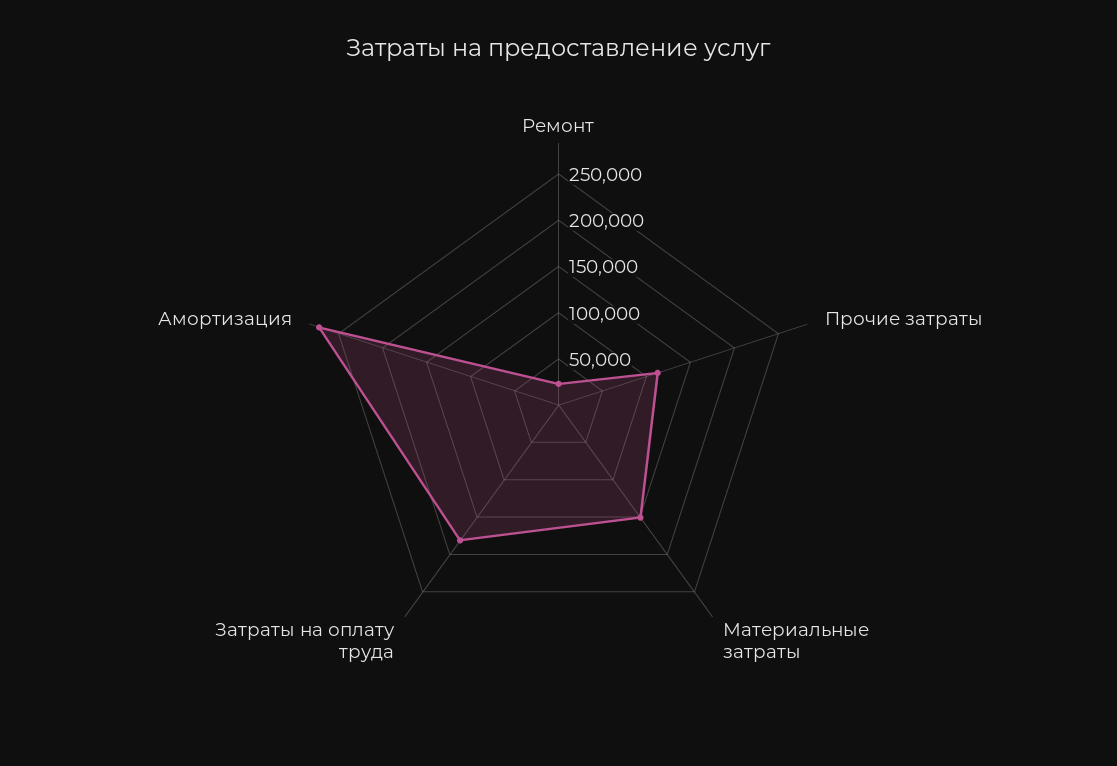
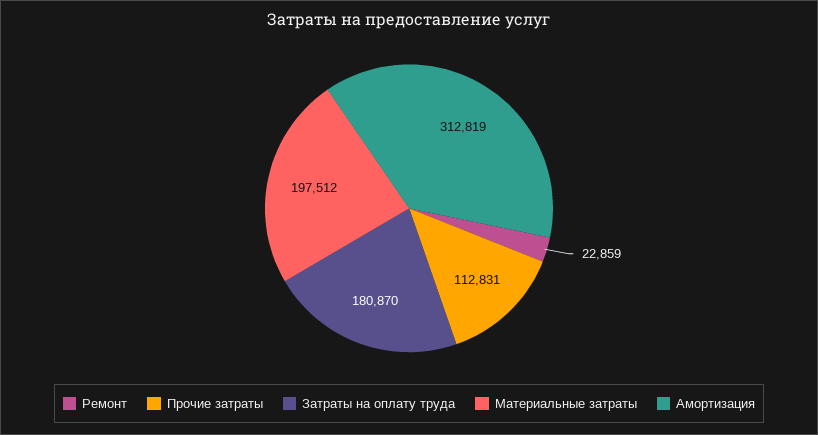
  {
    "Ремонт": 22859,
    "Прочие затраты": 112831,
-   "Материальные затраты": 150000,
+   "Материальные затраты": 197512,
    "Затраты на оплату труда": 180870,
-   "Амортизация": 270000
+   "Амортизация": 312819
  }

